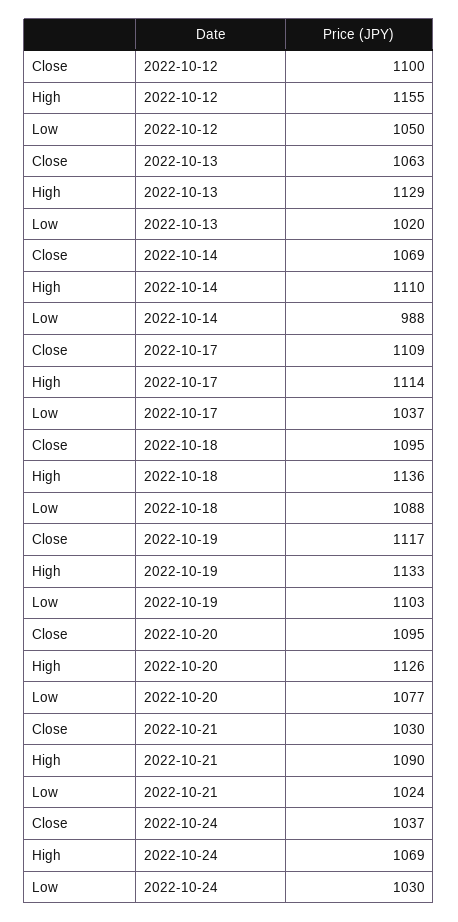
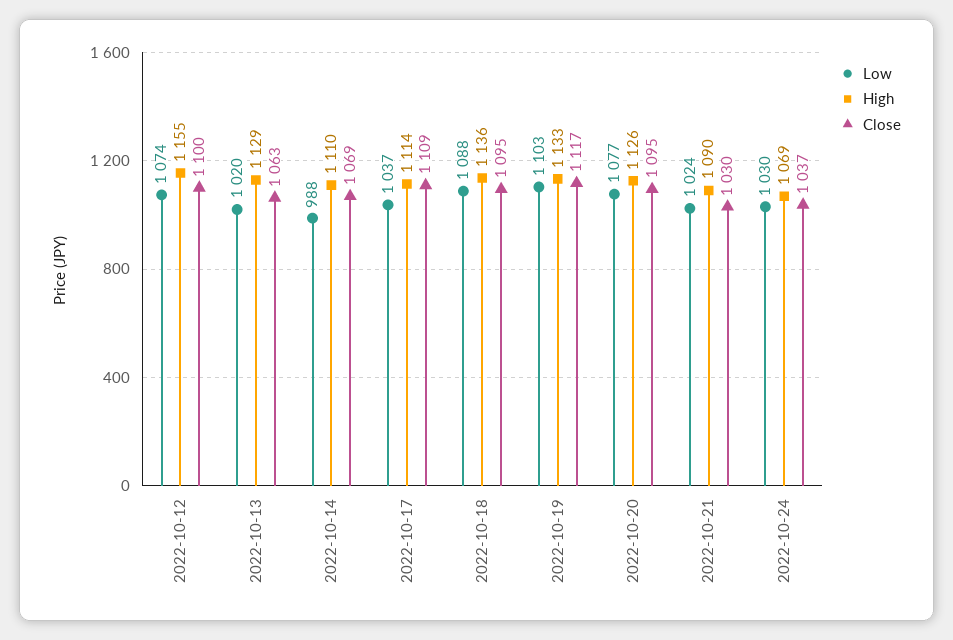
  {
    "Close": {
      "2022-10-12": 1100,
      "2022-10-13": 1063,
      "2022-10-14": 1069,
      "2022-10-17": 1109,
      "2022-10-18": 1095,
      "2022-10-19": 1117,
      "2022-10-20": 1095,
      "2022-10-21": 1030,
      "2022-10-24": 1037
    },
    "High": {
      "2022-10-12": 1155,
      "2022-10-13": 1129,
      "2022-10-14": 1110,
      "2022-10-17": 1114,
      "2022-10-18": 1136,
      "2022-10-19": 1133,
      "2022-10-20": 1126,
      "2022-10-21": 1090,
      "2022-10-24": 1069
    },
    "Low": {
-     "2022-10-12": 1050,
+     "2022-10-12": 1074,
      "2022-10-13": 1020,
      "2022-10-14": 988,
      "2022-10-17": 1037,
      "2022-10-18": 1088,
      "2022-10-19": 1103,
      "2022-10-20": 1077,
      "2022-10-21": 1024,
      "2022-10-24": 1030
    }
  }

